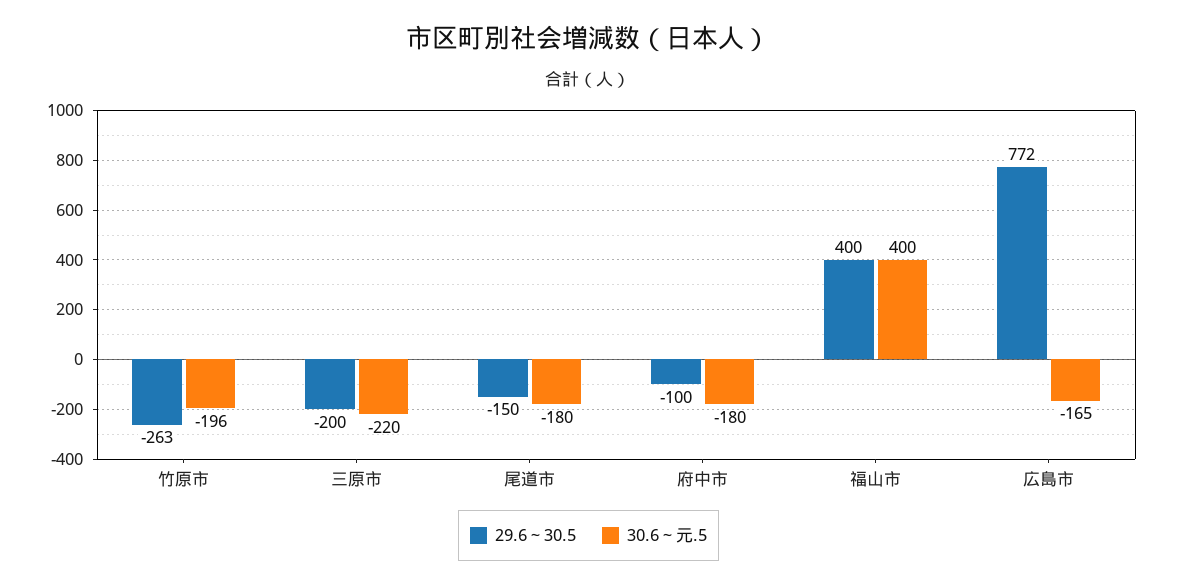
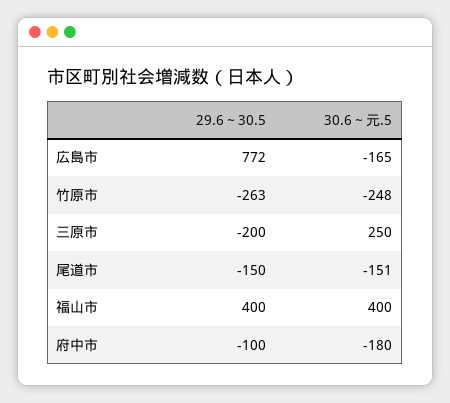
  {
    "29.6～30.5": {
      "竹原市": -263,
      "三原市": -200,
      "尾道市": -150,
      "府中市": -100,
      "福山市": 400,
      "広島市": 772
    },
    "30.6～元.5": {
-     "竹原市": -196,
+     "竹原市": -248,
-     "三原市": -220,
+     "三原市": 250,
-     "尾道市": -180,
+     "尾道市": -151,
      "府中市": -180,
      "福山市": 400,
      "広島市": -165
    }
  }

